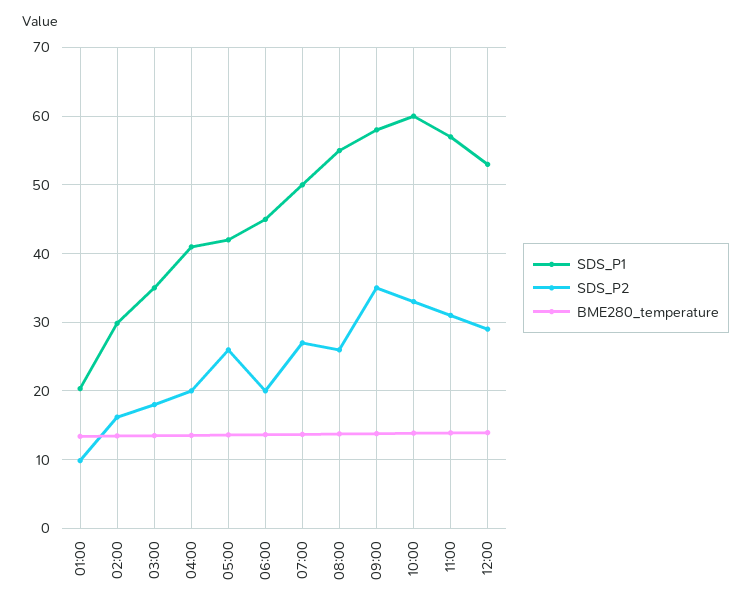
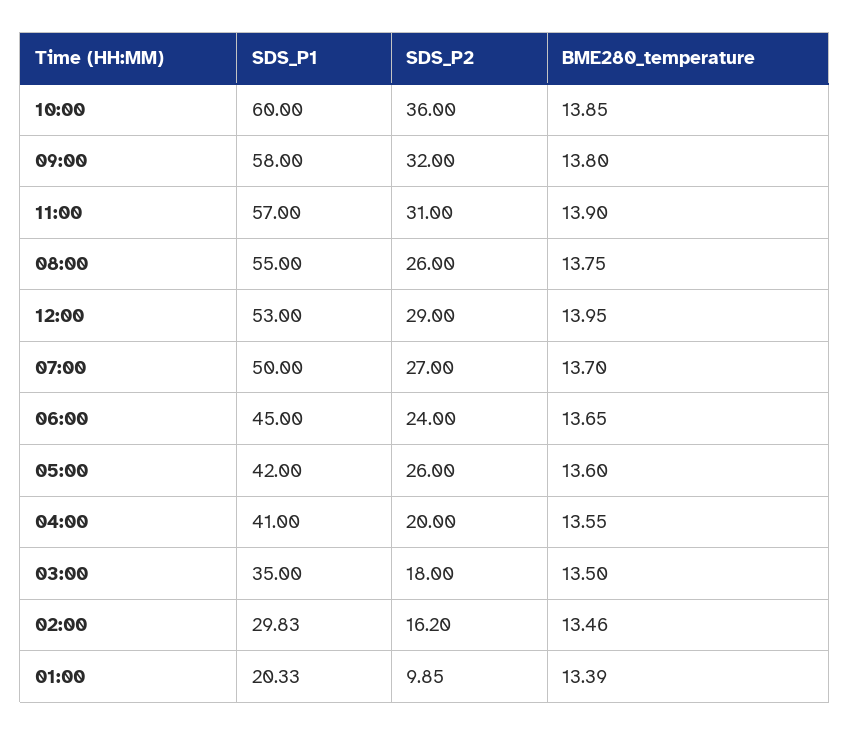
  {
    "SDS_P1": {
      "01:00": 20.33,
      "02:00": 29.83,
      "03:00": 35,
      "04:00": 41,
      "05:00": 42,
      "06:00": 45,
      "07:00": 50,
      "08:00": 55,
      "09:00": 58,
      "10:00": 60,
      "11:00": 57,
      "12:00": 53
    },
    "SDS_P2": {
      "01:00": 9.85,
      "02:00": 16.2,
      "03:00": 18,
      "04:00": 20,
      "05:00": 26,
-     "06:00": 20,
+     "06:00": 24,
      "07:00": 27,
      "08:00": 26,
-     "09:00": 35,
+     "09:00": 32,
-     "10:00": 33,
+     "10:00": 36,
      "11:00": 31,
      "12:00": 29
    },
    "BME280_temperature": {
      "01:00": 13.39,
      "02:00": 13.46,
      "03:00": 13.5,
      "04:00": 13.55,
      "05:00": 13.6,
      "06:00": 13.65,
      "07:00": 13.7,
      "08:00": 13.75,
      "09:00": 13.8,
      "10:00": 13.85,
      "11:00": 13.9,
      "12:00": 13.95
    }
  }

